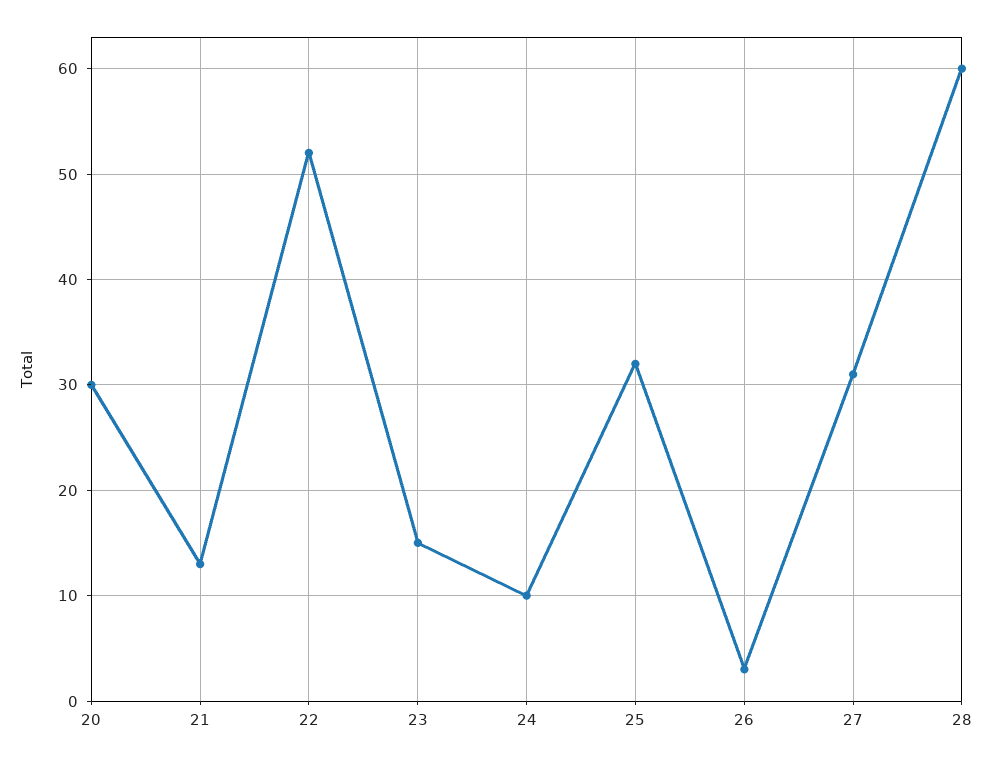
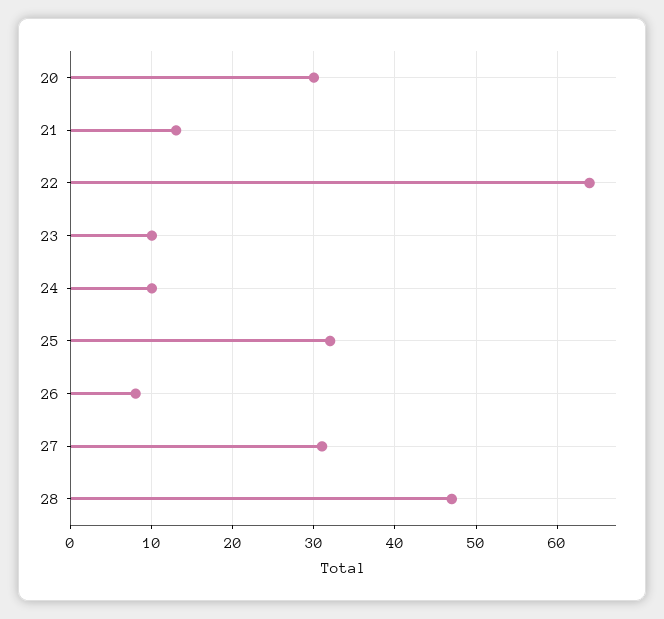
  {
    "20": 30,
    "21": 13,
-   "22": 52,
+   "22": 64,
-   "23": 15,
+   "23": 10,
    "24": 10,
    "25": 32,
-   "26": 3,
+   "26": 8,
    "27": 31,
-   "28": 60
+   "28": 47
  }

